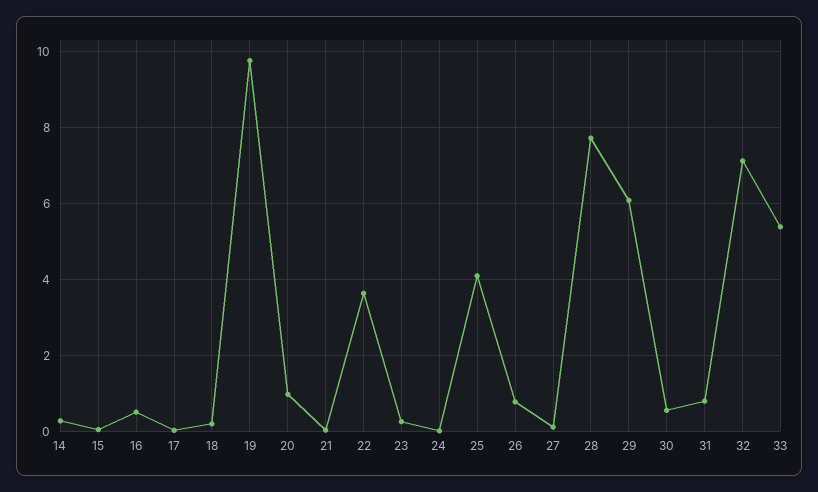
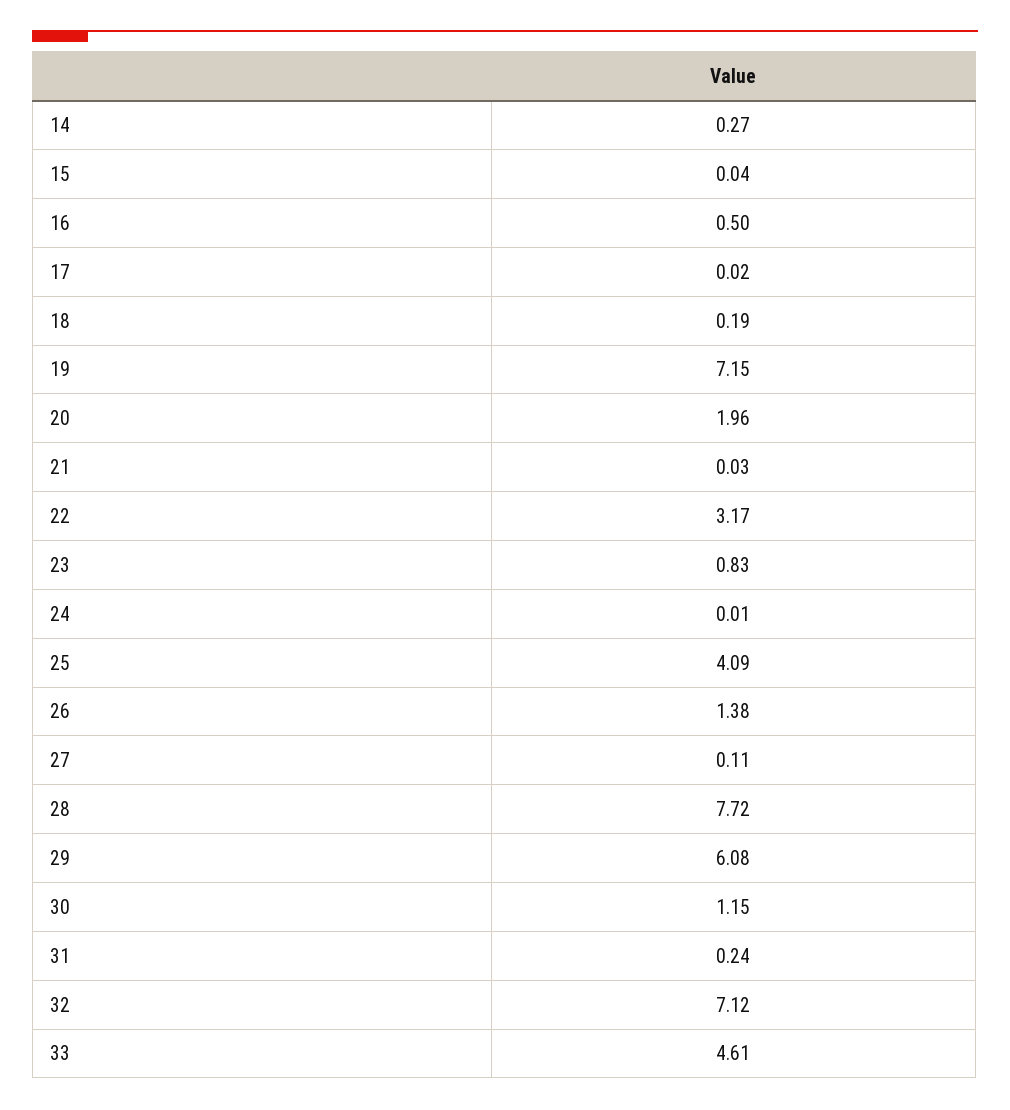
  {
    "14": 0.27,
    "15": 0.04,
    "16": 0.5,
    "17": 0.02,
    "18": 0.19,
-   "19": 9.8,
+   "19": 7.15,
-   "20": 1,
+   "20": 1.96,
    "21": 0.03,
-   "22": 3.6,
+   "22": 3.17,
-   "23": 0.2,
+   "23": 0.83,
    "24": 0.01,
    "25": 4.09,
-   "26": 0.8,
+   "26": 1.38,
    "27": 0.11,
    "28": 7.72,
    "29": 6.08,
-   "30": 0.6,
+   "30": 1.15,
-   "31": 0.8,
+   "31": 0.24,
    "32": 7.12,
-   "33": 5.4
+   "33": 4.61
  }

